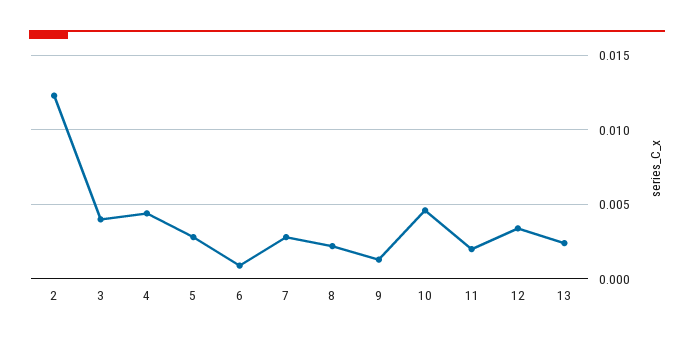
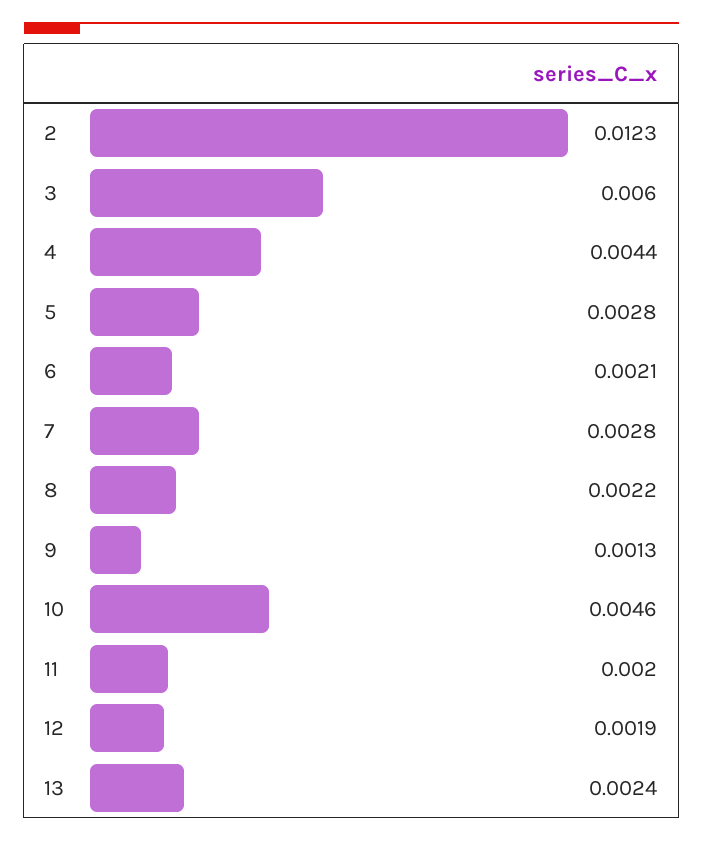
  {
    "2": 0.0123,
-   "3": 0.004,
+   "3": 0.006,
    "4": 0.0044,
    "5": 0.0028,
-   "6": 0.001,
+   "6": 0.0021,
    "7": 0.0028,
    "8": 0.0022,
    "9": 0.0013,
    "10": 0.0046,
    "11": 0.002,
-   "12": 0.0035,
+   "12": 0.0019,
    "13": 0.0024
  }

